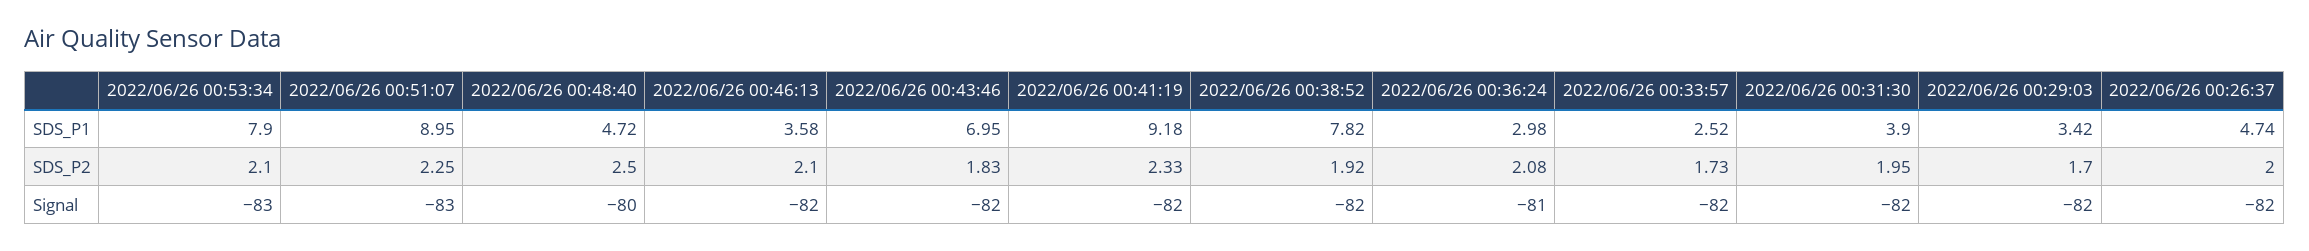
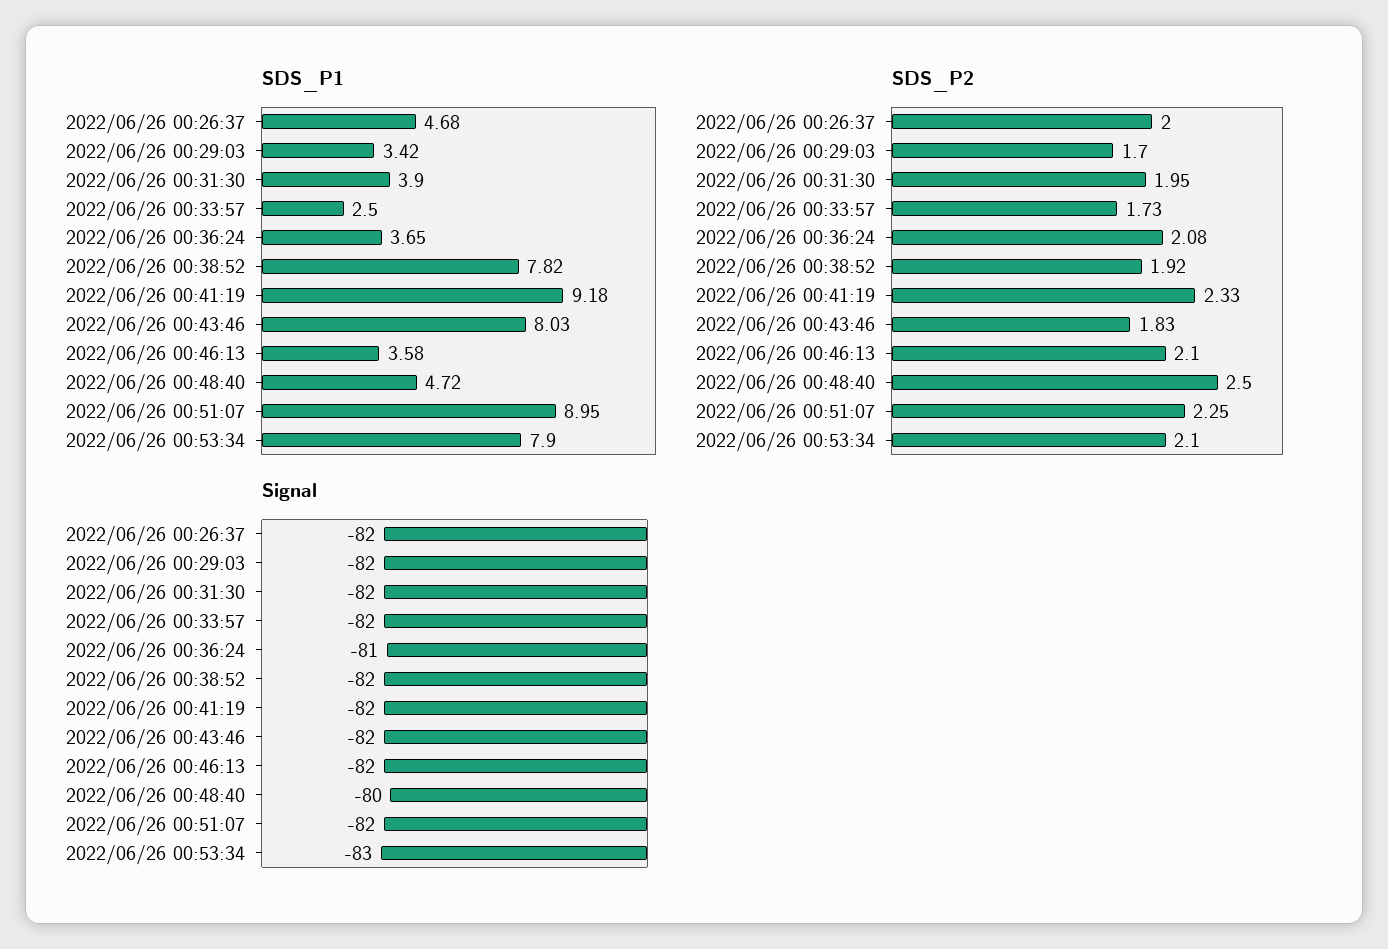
  {
    "SDS_P1": {
      "2022/06/26 00:53:34": 7.9,
      "2022/06/26 00:51:07": 8.95,
      "2022/06/26 00:48:40": 4.72,
      "2022/06/26 00:46:13": 3.58,
-     "2022/06/26 00:43:46": 6.95,
+     "2022/06/26 00:43:46": 8.03,
      "2022/06/26 00:41:19": 9.18,
      "2022/06/26 00:38:52": 7.82,
-     "2022/06/26 00:36:24": 2.98,
+     "2022/06/26 00:36:24": 3.65,
-     "2022/06/26 00:33:57": 2.52,
+     "2022/06/26 00:33:57": 2.5,
      "2022/06/26 00:31:30": 3.9,
      "2022/06/26 00:29:03": 3.42,
-     "2022/06/26 00:26:37": 4.74
+     "2022/06/26 00:26:37": 4.68
    },
    "SDS_P2": {
      "2022/06/26 00:53:34": 2.1,
      "2022/06/26 00:51:07": 2.25,
      "2022/06/26 00:48:40": 2.5,
      "2022/06/26 00:46:13": 2.1,
      "2022/06/26 00:43:46": 1.83,
      "2022/06/26 00:41:19": 2.33,
      "2022/06/26 00:38:52": 1.92,
      "2022/06/26 00:36:24": 2.08,
      "2022/06/26 00:33:57": 1.73,
      "2022/06/26 00:31:30": 1.95,
      "2022/06/26 00:29:03": 1.7,
      "2022/06/26 00:26:37": 2
    },
    "Signal": {
      "2022/06/26 00:53:34": -83,
-     "2022/06/26 00:51:07": -83,
+     "2022/06/26 00:51:07": -82,
      "2022/06/26 00:48:40": -80,
      "2022/06/26 00:46:13": -82,
      "2022/06/26 00:43:46": -82,
      "2022/06/26 00:41:19": -82,
      "2022/06/26 00:38:52": -82,
      "2022/06/26 00:36:24": -81,
      "2022/06/26 00:33:57": -82,
      "2022/06/26 00:31:30": -82,
      "2022/06/26 00:29:03": -82,
      "2022/06/26 00:26:37": -82
    }
  }

